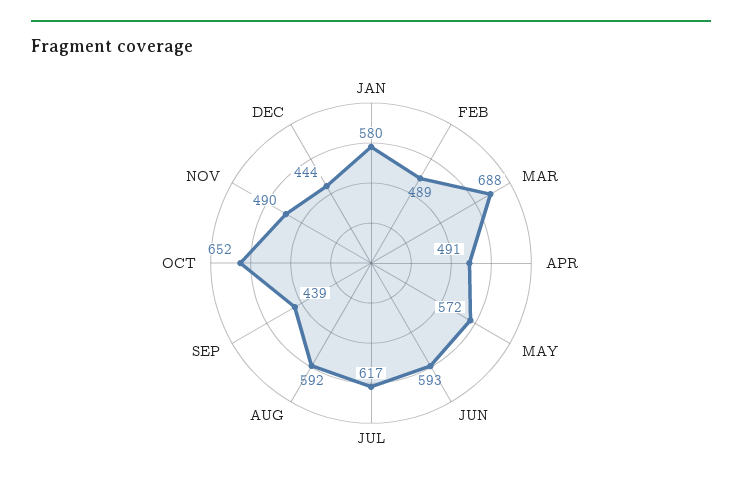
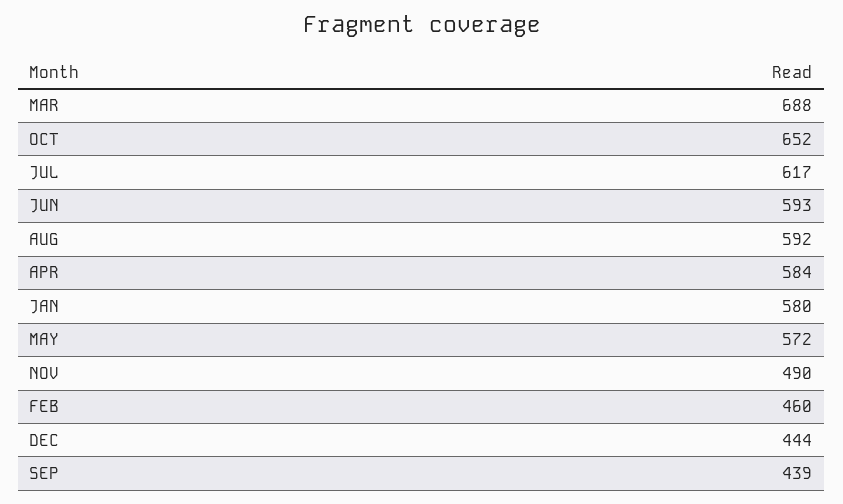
  {
    "JAN": 580,
-   "FEB": 489,
+   "FEB": 460,
    "MAR": 688,
-   "APR": 491,
+   "APR": 584,
    "MAY": 572,
    "JUN": 593,
    "JUL": 617,
    "AUG": 592,
    "SEP": 439,
    "OCT": 652,
    "NOV": 490,
    "DEC": 444
  }

